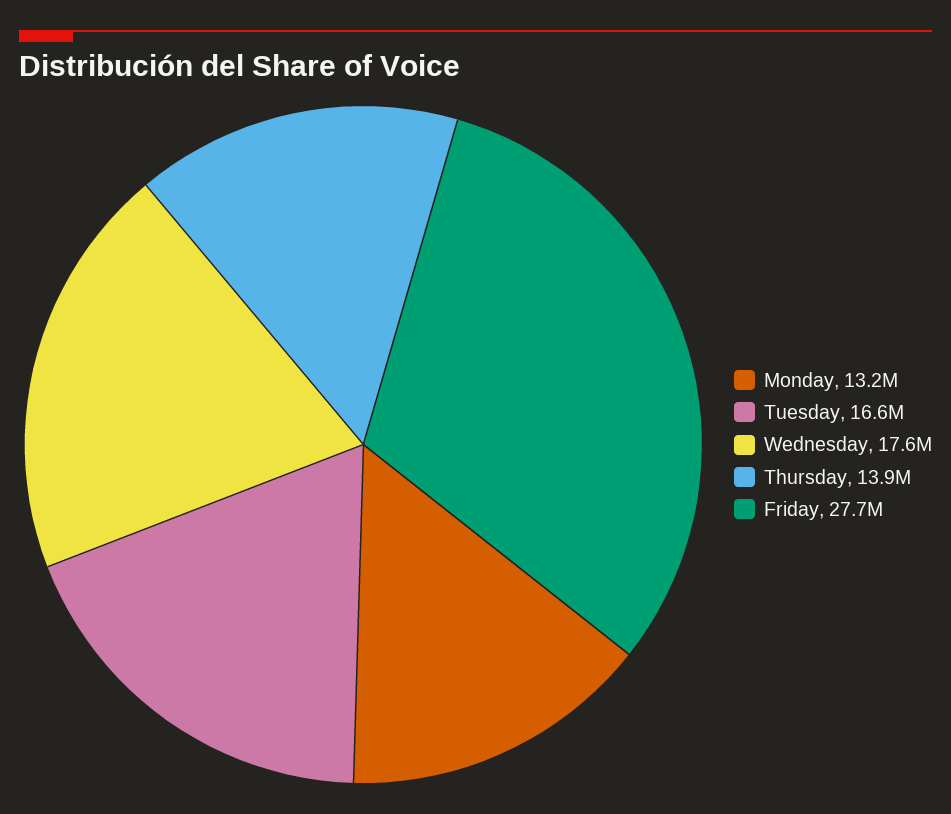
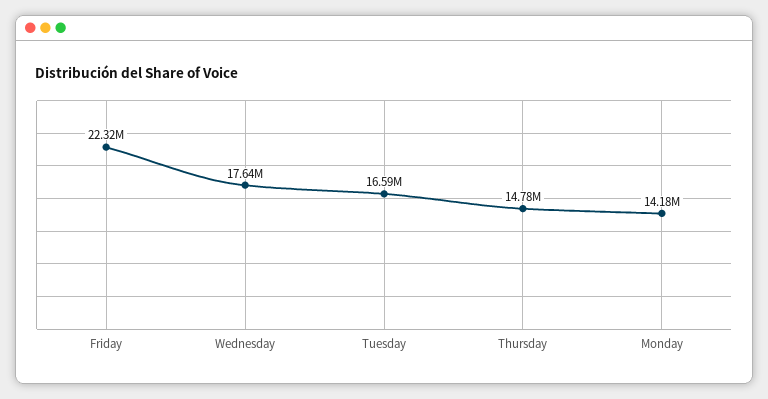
  {
-   "Monday": 13200000,
+   "Monday": 14180000,
    "Tuesday": 16590000,
    "Wednesday": 17640000,
-   "Thursday": 13900000,
+   "Thursday": 14780000,
-   "Friday": 27700000
+   "Friday": 22320000
  }

